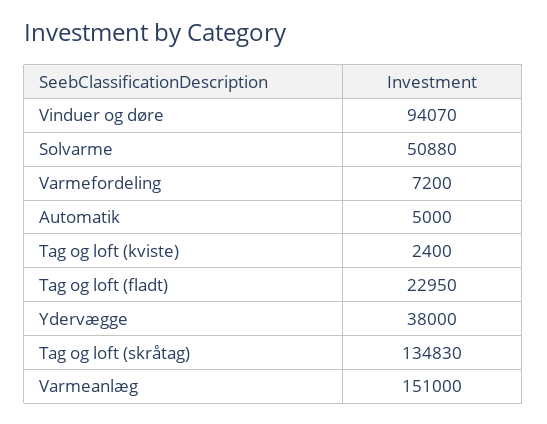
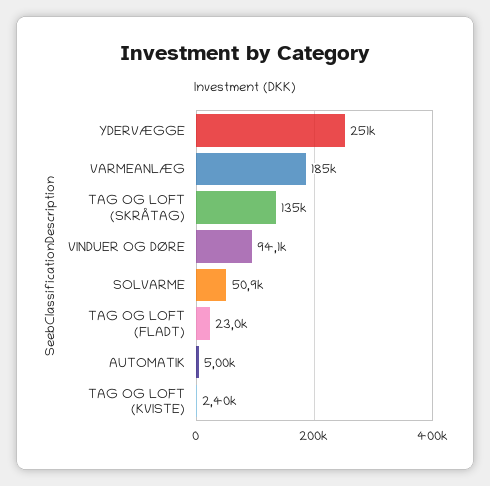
  {
    "Vinduer og døre": 94070,
    "Solvarme": 50880,
-   "Varmefordeling": 7200,
    "Automatik": 5000,
    "Tag og loft (kviste)": 2400,
    "Tag og loft (fladt)": 22950,
-   "Ydervægge": 38000,
+   "Ydervægge": 251000,
    "Tag og loft (skråtag)": 134830,
-   "Varmeanlæg": 151000
+   "Varmeanlæg": 185000
  }

